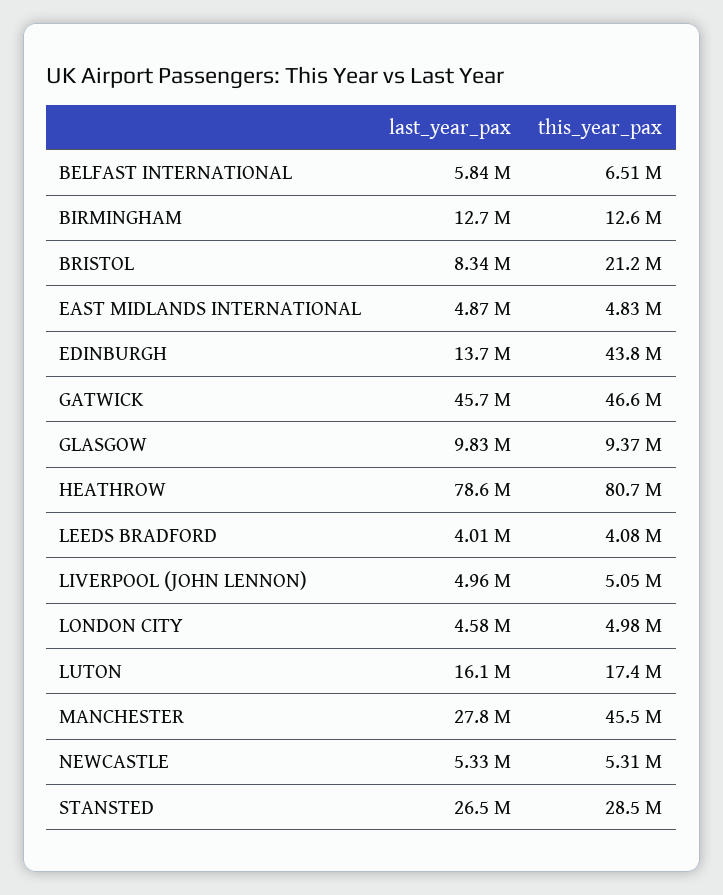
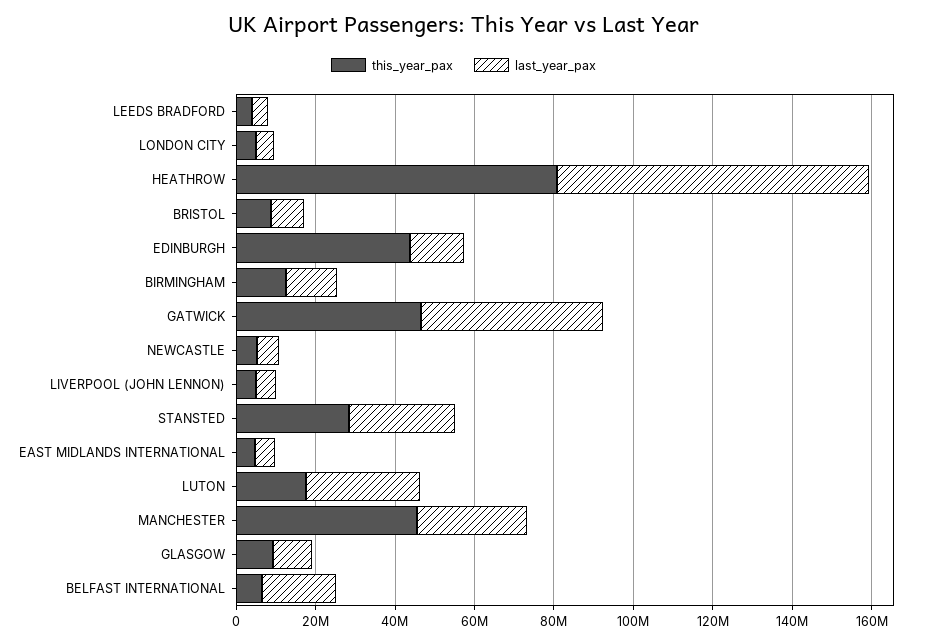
  {
    "last_year_pax": {
-     "BELFAST INTERNATIONAL": 5840000,
+     "BELFAST INTERNATIONAL": 20000000,
      "BIRMINGHAM": 12700000,
      "BRISTOL": 8340000,
      "EAST MIDLANDS INTERNATIONAL": 4870000,
      "EDINBURGH": 13700000,
      "GATWICK": 45700000,
      "GLASGOW": 9830000,
      "HEATHROW": 78600000,
      "LEEDS BRADFORD": 4010000,
      "LIVERPOOL (JOHN LENNON)": 4960000,
      "LONDON CITY": 4580000,
-     "LUTON": 16100000,
+     "LUTON": 30000000,
      "MANCHESTER": 27800000,
      "NEWCASTLE": 5330000,
      "STANSTED": 26500000
    },
    "this_year_pax": {
      "BELFAST INTERNATIONAL": 6510000,
      "BIRMINGHAM": 12600000,
-     "BRISTOL": 21200000,
+     "BRISTOL": 10000000,
      "EAST MIDLANDS INTERNATIONAL": 4830000,
      "EDINBURGH": 43800000,
      "GATWICK": 46600000,
      "GLASGOW": 9370000,
      "HEATHROW": 80700000,
      "LEEDS BRADFORD": 4080000,
      "LIVERPOOL (JOHN LENNON)": 5050000,
      "LONDON CITY": 4980000,
      "LUTON": 17400000,
      "MANCHESTER": 45500000,
      "NEWCASTLE": 5310000,
      "STANSTED": 28500000
    }
  }

